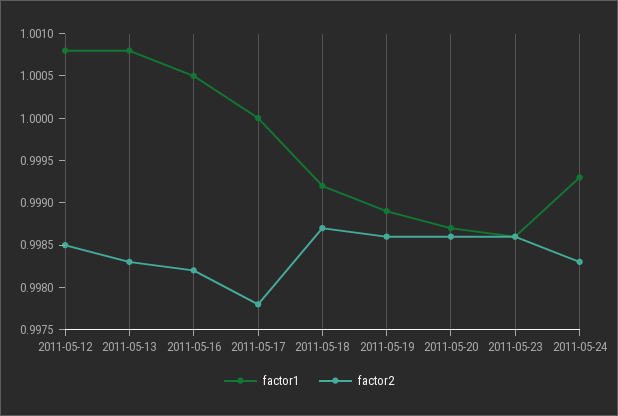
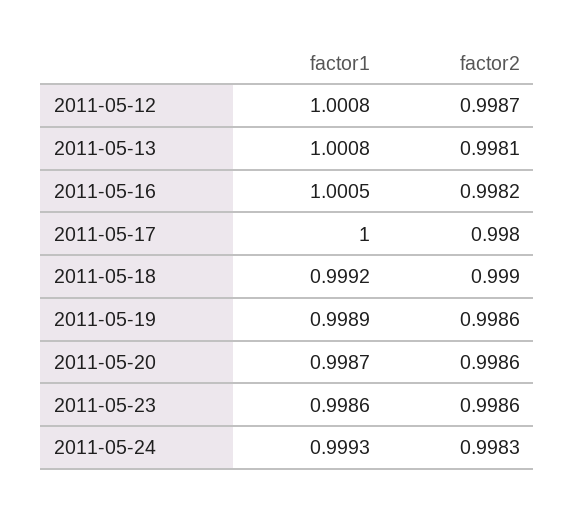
  {
    "factor1": {
      "2011-05-12": 1.0008,
      "2011-05-13": 1.0008,
      "2011-05-16": 1.0005,
      "2011-05-17": 1,
      "2011-05-18": 0.9992,
      "2011-05-19": 0.9989,
      "2011-05-20": 0.9987,
      "2011-05-23": 0.9986,
      "2011-05-24": 0.9993
    },
    "factor2": {
-     "2011-05-12": 0.9985,
+     "2011-05-12": 0.9987,
-     "2011-05-13": 0.9983,
+     "2011-05-13": 0.9981,
      "2011-05-16": 0.9982,
-     "2011-05-17": 0.9978,
+     "2011-05-17": 0.998,
-     "2011-05-18": 0.9987,
+     "2011-05-18": 0.999,
      "2011-05-19": 0.9986,
      "2011-05-20": 0.9986,
      "2011-05-23": 0.9986,
      "2011-05-24": 0.9983
    }
  }

